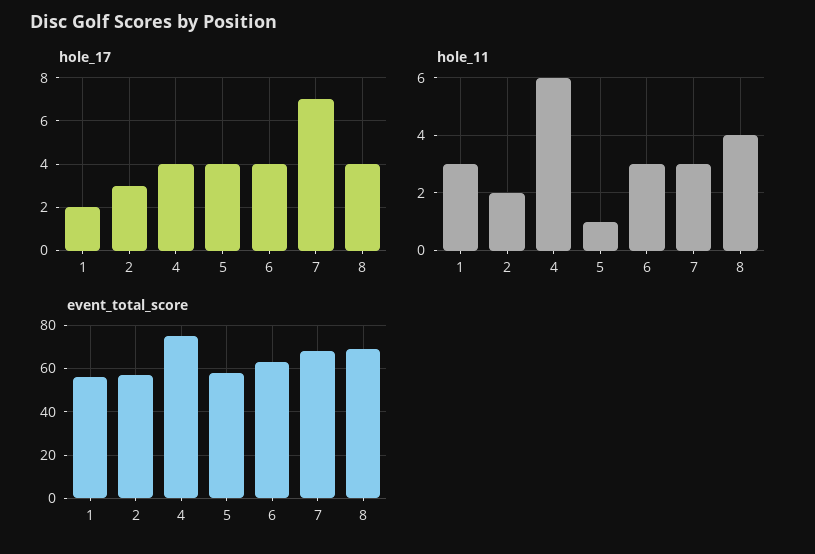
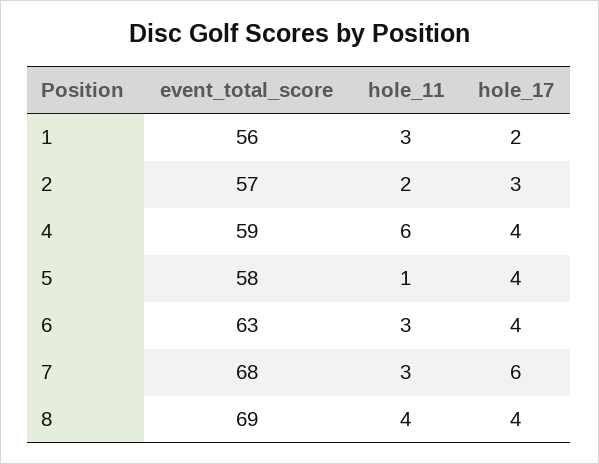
  {
    "hole_17": {
      "1": 2,
      "2": 3,
      "4": 4,
      "5": 4,
      "6": 4,
-     "7": 7,
+     "7": 6,
      "8": 4
    },
    "hole_11": {
      "1": 3,
      "2": 2,
      "4": 6,
      "5": 1,
      "6": 3,
      "7": 3,
      "8": 4
    },
    "event_total_score": {
      "1": 56,
      "2": 57,
-     "4": 75,
+     "4": 59,
      "5": 58,
      "6": 63,
      "7": 68,
      "8": 69
    }
  }

